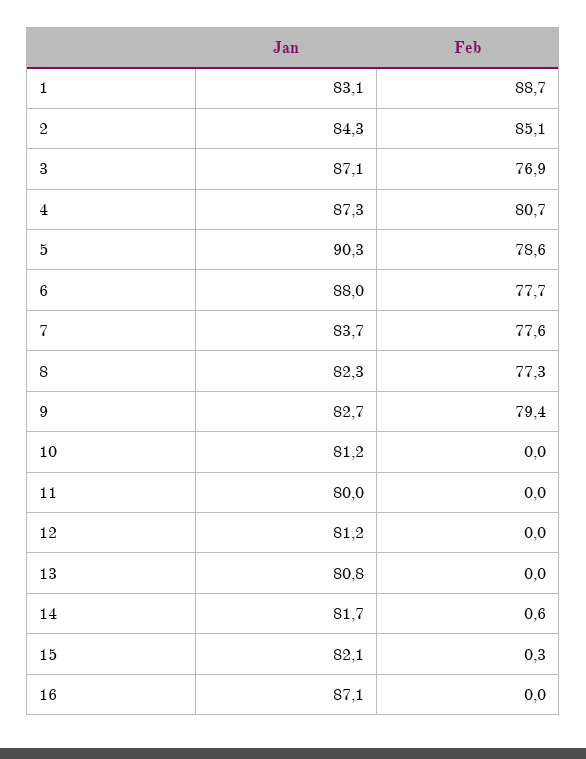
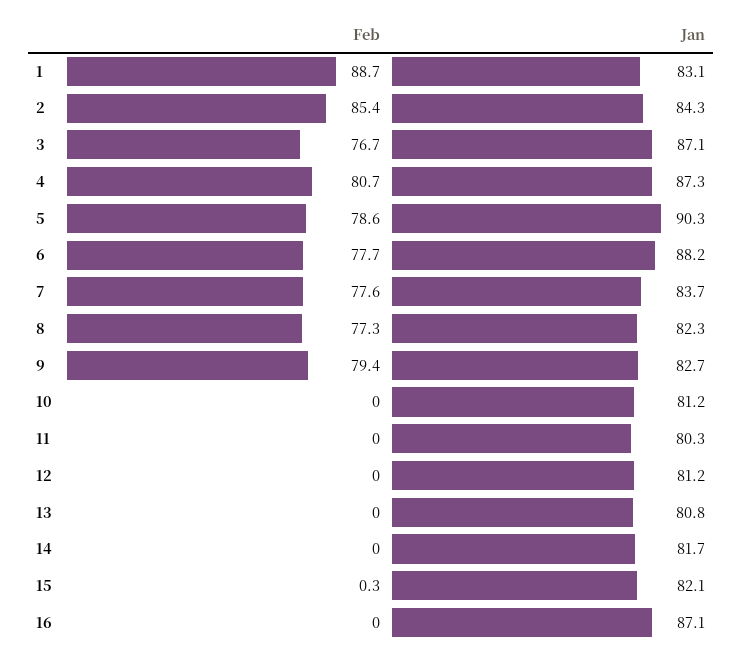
  {
    "Jan": {
      "1": 83.1,
      "2": 84.3,
      "3": 87.1,
      "4": 87.3,
      "5": 90.3,
-     "6": 88,
+     "6": 88.2,
      "7": 83.7,
      "8": 82.3,
      "9": 82.7,
      "10": 81.2,
-     "11": 80,
+     "11": 80.3,
      "12": 81.2,
      "13": 80.8,
      "14": 81.7,
      "15": 82.1,
      "16": 87.1
    },
    "Feb": {
      "1": 88.7,
-     "2": 85.1,
+     "2": 85.4,
-     "3": 76.9,
+     "3": 76.7,
      "4": 80.7,
      "5": 78.6,
      "6": 77.7,
      "7": 77.6,
      "8": 77.3,
      "9": 79.4,
      "10": 0,
      "11": 0,
      "12": 0,
      "13": 0,
-     "14": 0.6,
+     "14": 0,
      "15": 0.3,
      "16": 0
    }
  }

